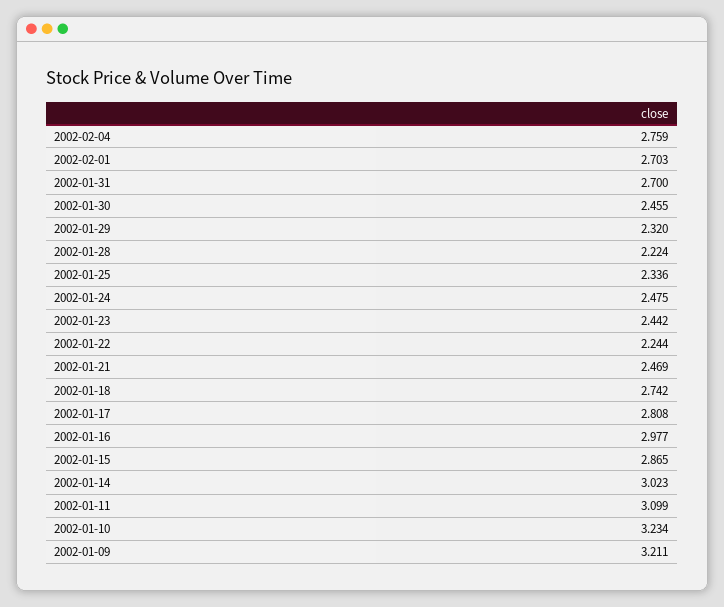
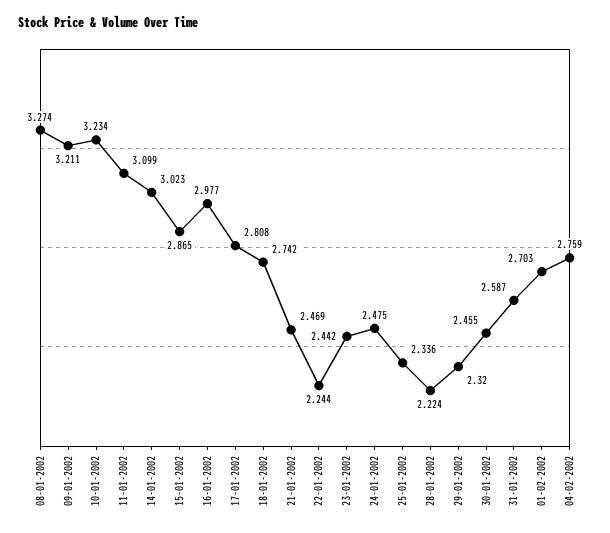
  {
    "2002-02-04": 2.759,
    "2002-02-01": 2.703,
-   "2002-01-31": 2.7,
+   "2002-01-31": 2.587,
    "2002-01-30": 2.455,
    "2002-01-29": 2.32,
    "2002-01-28": 2.224,
    "2002-01-25": 2.336,
    "2002-01-24": 2.475,
    "2002-01-23": 2.442,
    "2002-01-22": 2.244,
    "2002-01-21": 2.469,
    "2002-01-18": 2.742,
    "2002-01-17": 2.808,
    "2002-01-16": 2.977,
    "2002-01-15": 2.865,
    "2002-01-14": 3.023,
    "2002-01-11": 3.099,
    "2002-01-10": 3.234,
-   "2002-01-09": 3.211
+   "2002-01-09": 3.211,
+   "08-01-2002": 3.274
  }

